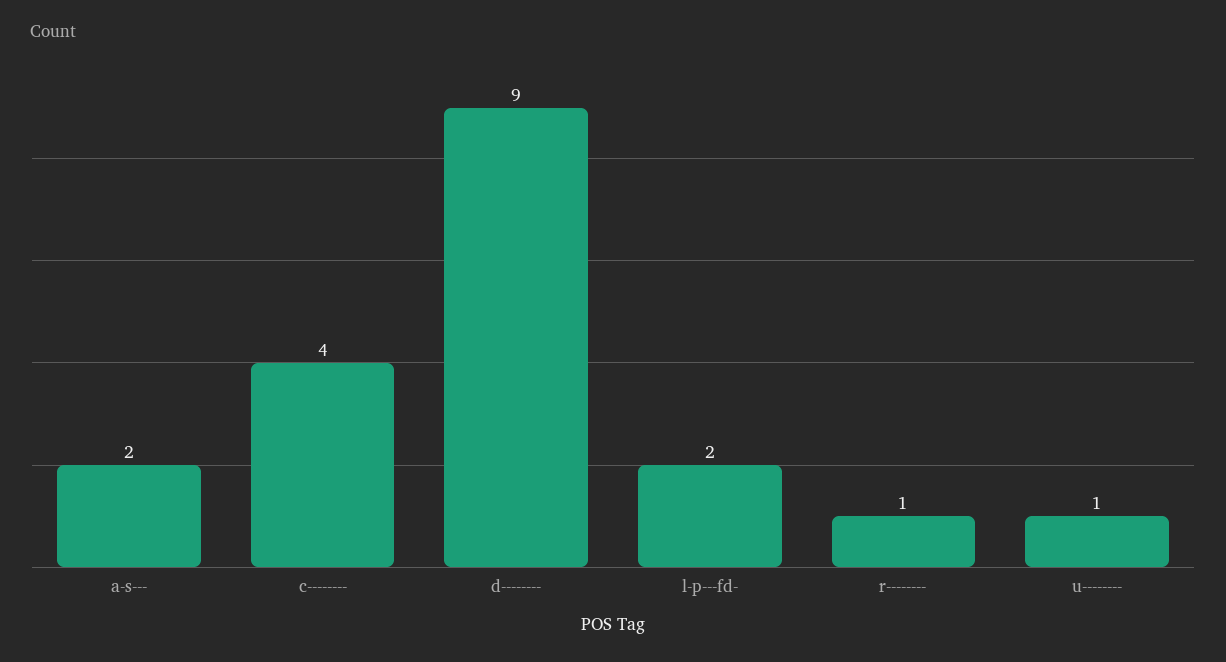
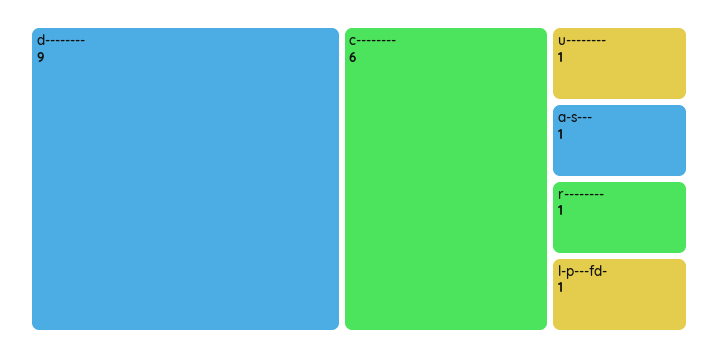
  {
-   "a-s---": 2,
+   "a-s---": 1,
-   "c--------": 4,
+   "c--------": 6,
    "d--------": 9,
-   "l-p---fd-": 2,
+   "l-p---fd-": 1,
    "r--------": 1,
    "u--------": 1
  }

